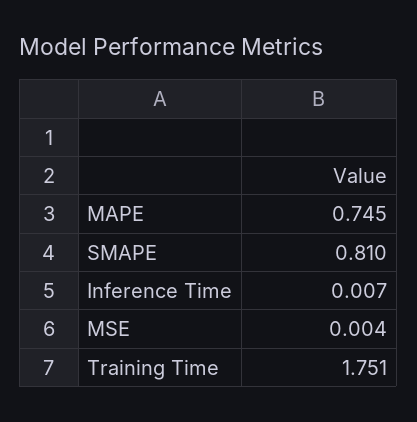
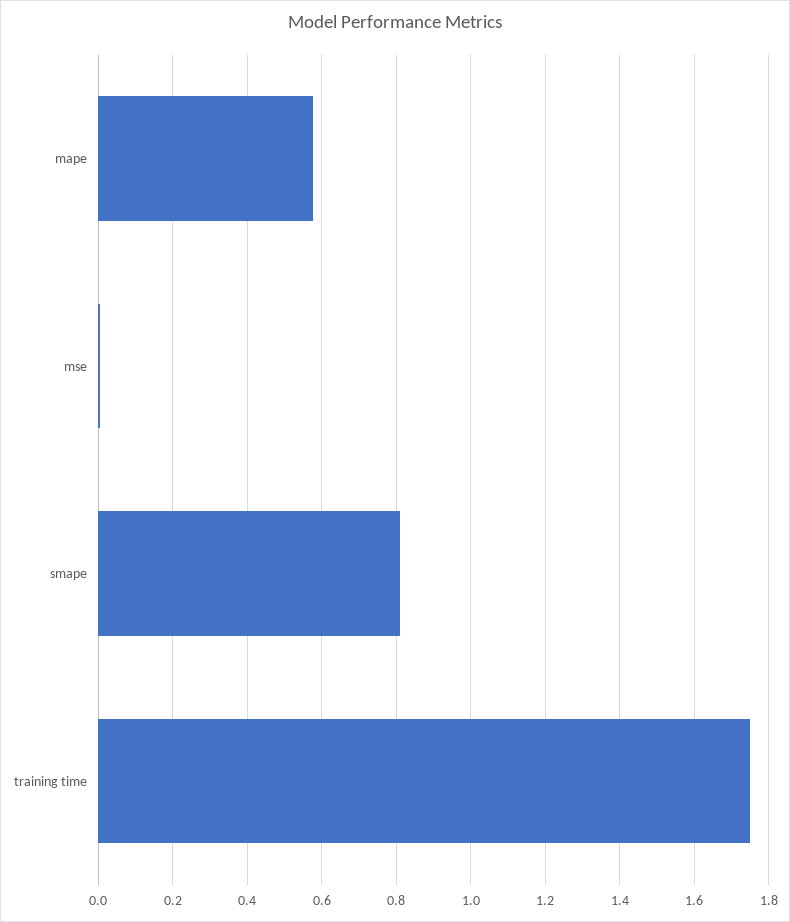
  {
-   "MAPE": 0.745,
+   "MAPE": 0.58,
    "SMAPE": 0.81,
-   "Inference Time": 0.007,
    "MSE": 0.004,
    "Training Time": 1.751
  }

